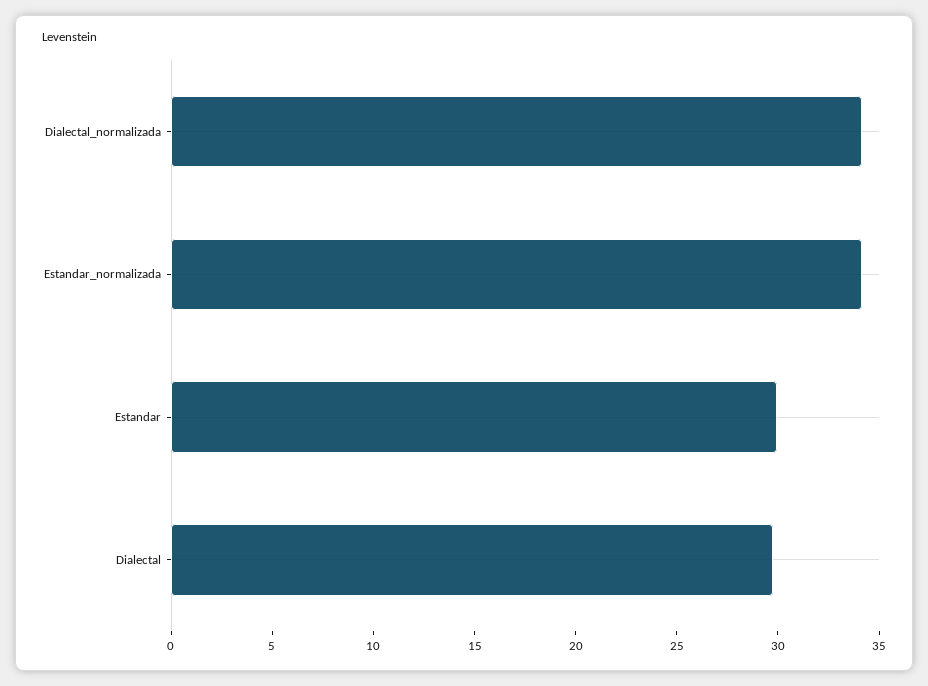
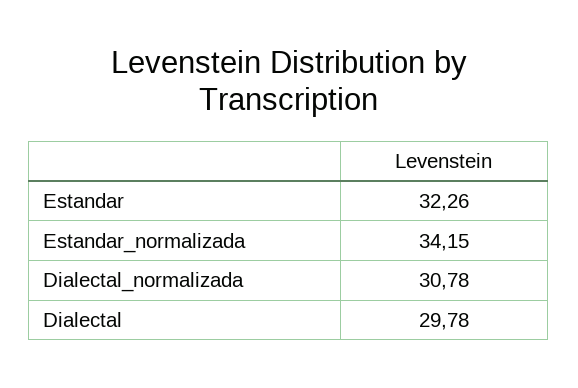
  {
-   "Dialectal_normalizada": 34,
+   "Dialectal_normalizada": 30.78,
    "Estandar_normalizada": 34.15,
-   "Estandar": 30,
+   "Estandar": 32.26,
    "Dialectal": 29.78
  }

